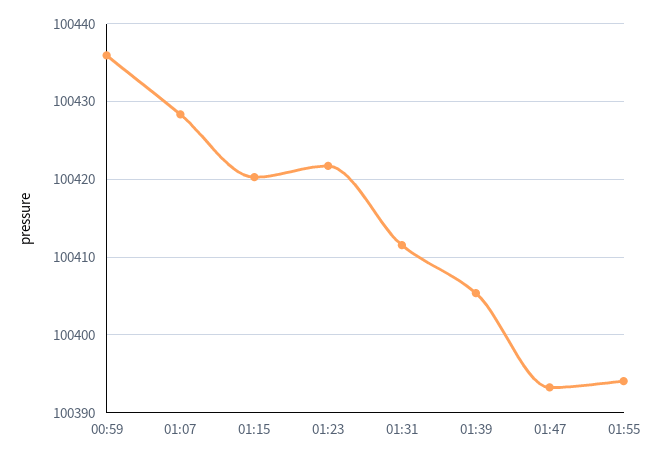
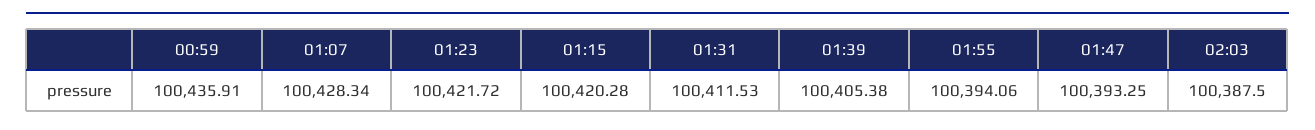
  {
    "00:59": 100435.91,
    "01:07": 100428.34,
    "01:15": 100420.28,
    "01:23": 100421.72,
    "01:31": 100411.53,
    "01:39": 100405.38,
    "01:47": 100393.25,
-   "01:55": 100394.06
+   "01:55": 100394.06,
+   "02:03": 100387.5
  }

